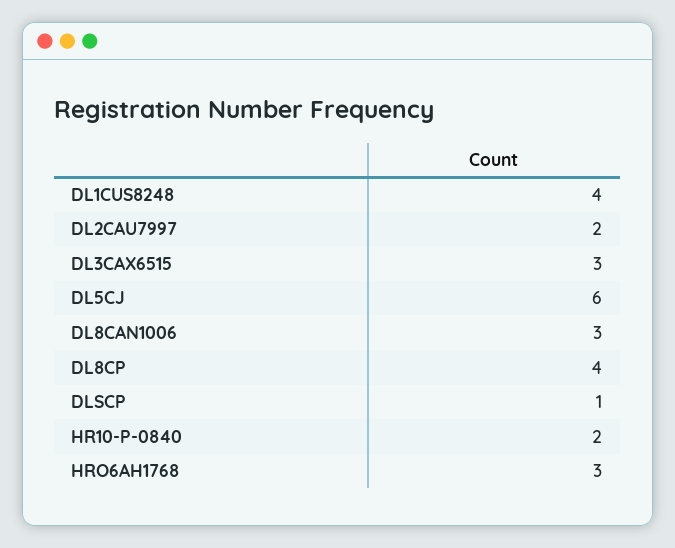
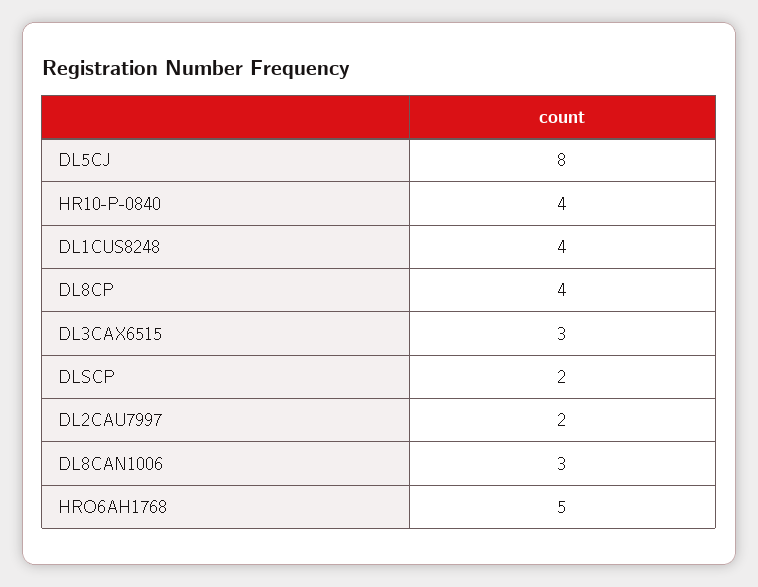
  {
    "DL1CUS8248": 4,
    "DL2CAU7997": 2,
    "DL3CAX6515": 3,
-   "DL5CJ": 6,
+   "DL5CJ": 8,
    "DL8CAN1006": 3,
    "DL8CP": 4,
-   "DLSCP": 1,
+   "DLSCP": 2,
-   "HR10-P-0840": 2,
+   "HR10-P-0840": 4,
-   "HRO6AH1768": 3
+   "HRO6AH1768": 5
  }

